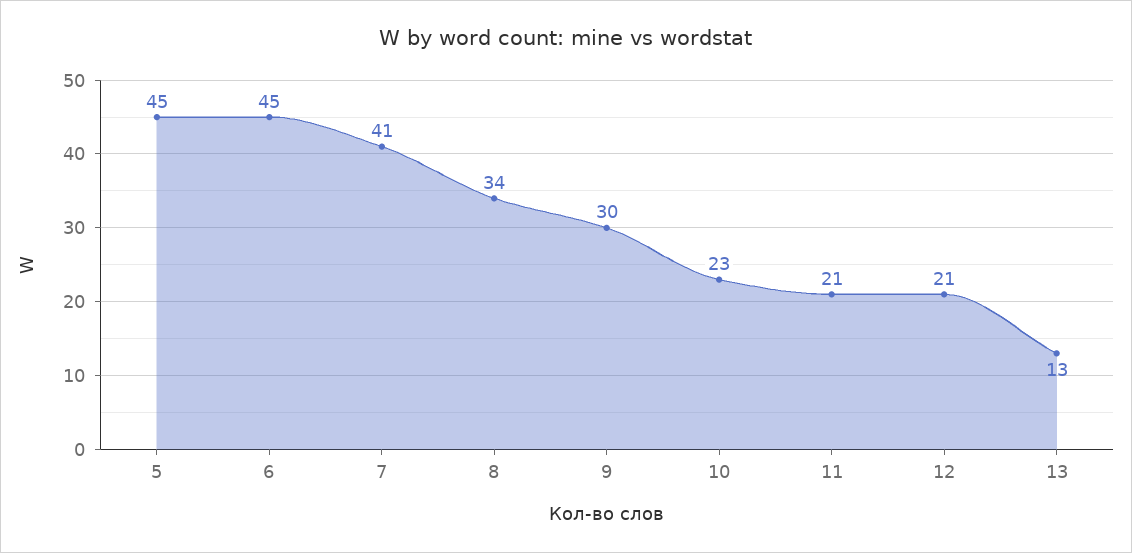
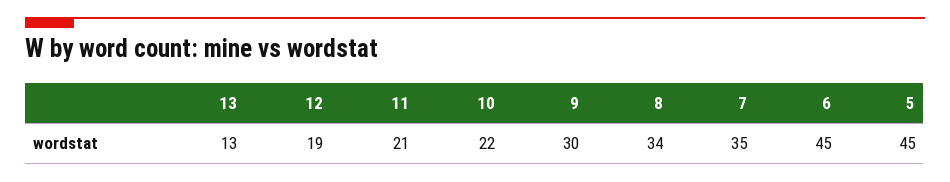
  {
    "5": 45,
    "6": 45,
-   "7": 41,
+   "7": 35,
    "8": 34,
    "9": 30,
-   "10": 23,
+   "10": 22,
    "11": 21,
-   "12": 21,
+   "12": 19,
    "13": 13
  }

